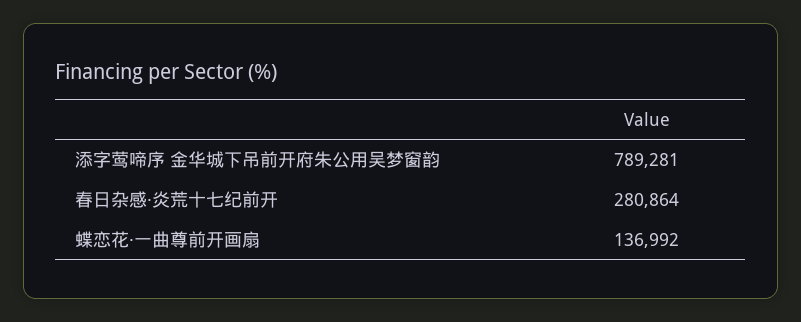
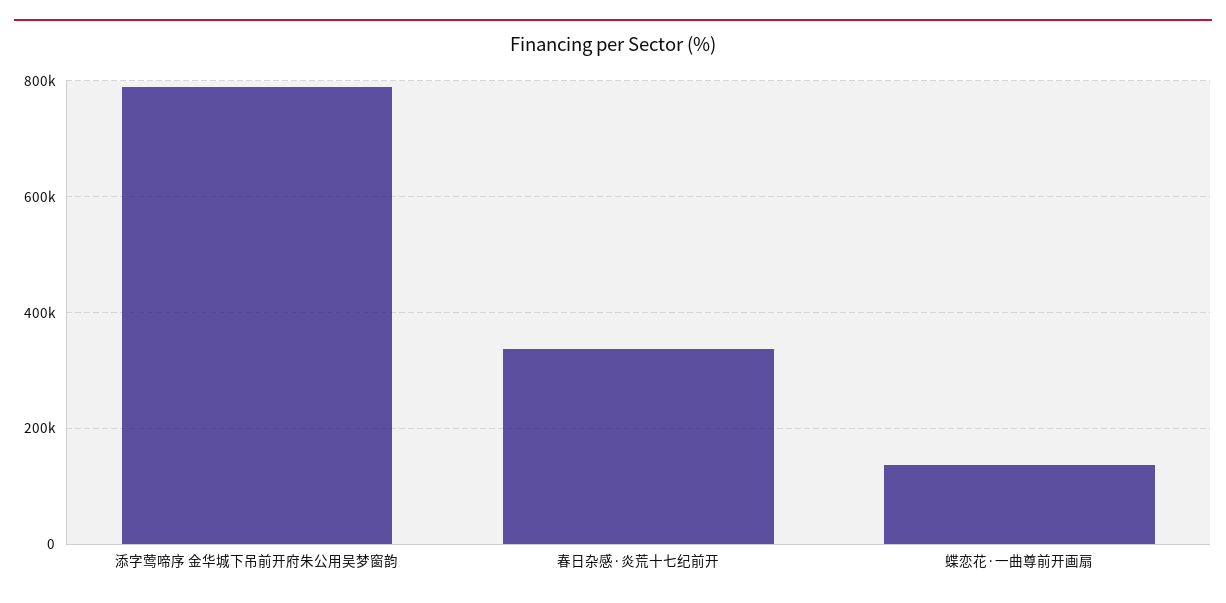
  {
    "添字莺啼序 金华城下吊前开府朱公用吴梦窗韵": 789281,
-   "春日杂感·炎荒十七纪前开": 280864,
+   "春日杂感·炎荒十七纪前开": 340000,
    "蝶恋花·一曲尊前开画扇": 136992
  }

